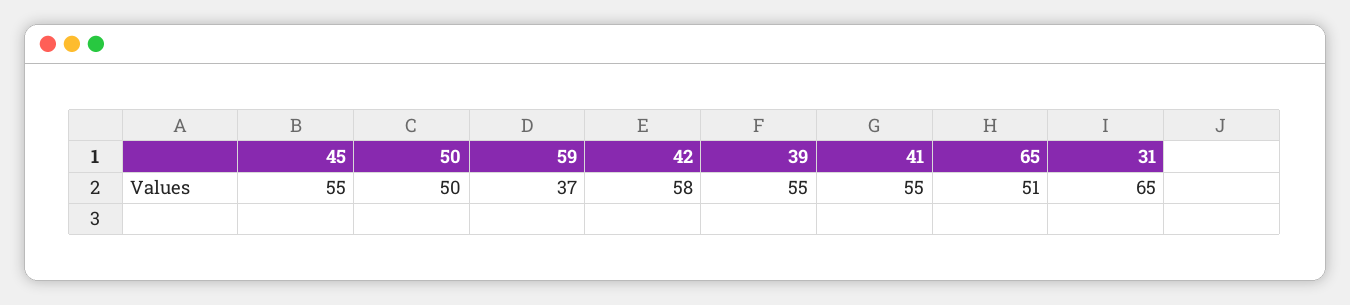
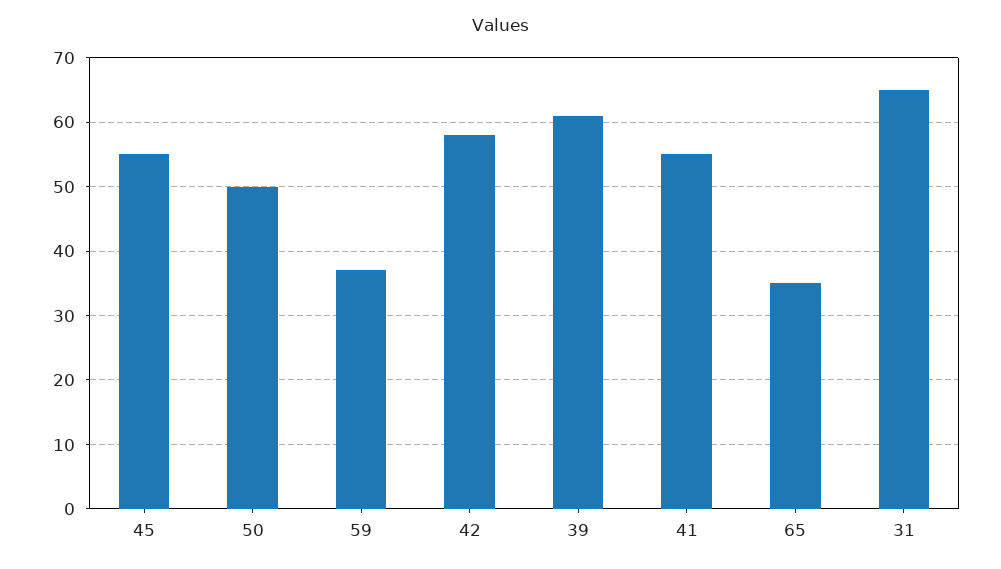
  {
    "45": 55,
    "50": 50,
    "59": 37,
    "42": 58,
-   "39": 55,
+   "39": 61,
    "41": 55,
-   "65": 51,
+   "65": 35,
    "31": 65
  }

